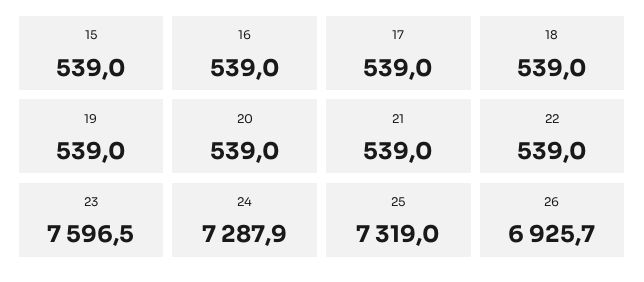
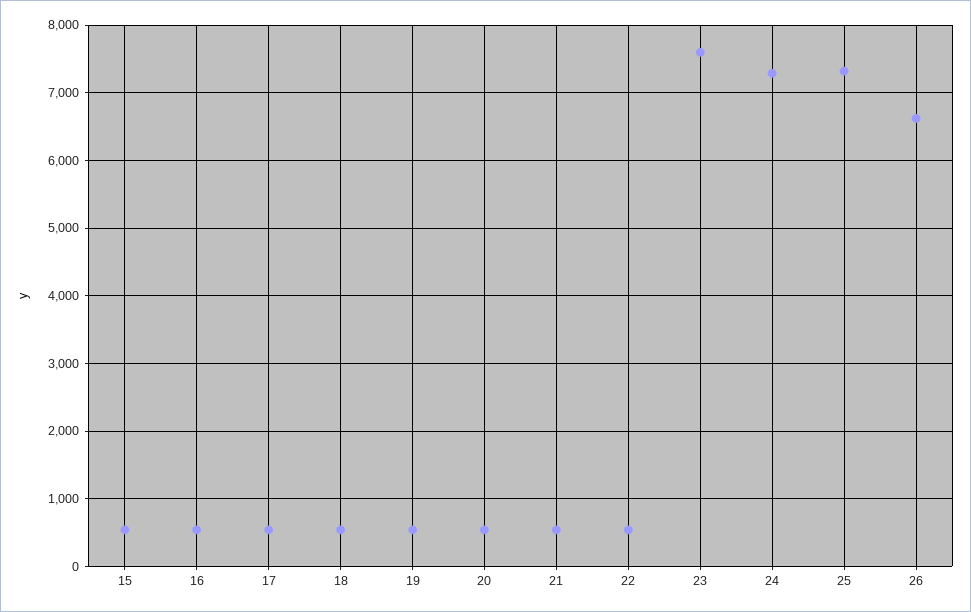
  {
    "15": 539,
    "16": 539,
    "17": 539,
    "18": 539,
    "19": 539,
    "20": 539,
    "21": 539,
    "22": 539,
    "23": 7596.5,
    "24": 7287.9,
    "25": 7319,
-   "26": 6925.7
+   "26": 6600
  }

